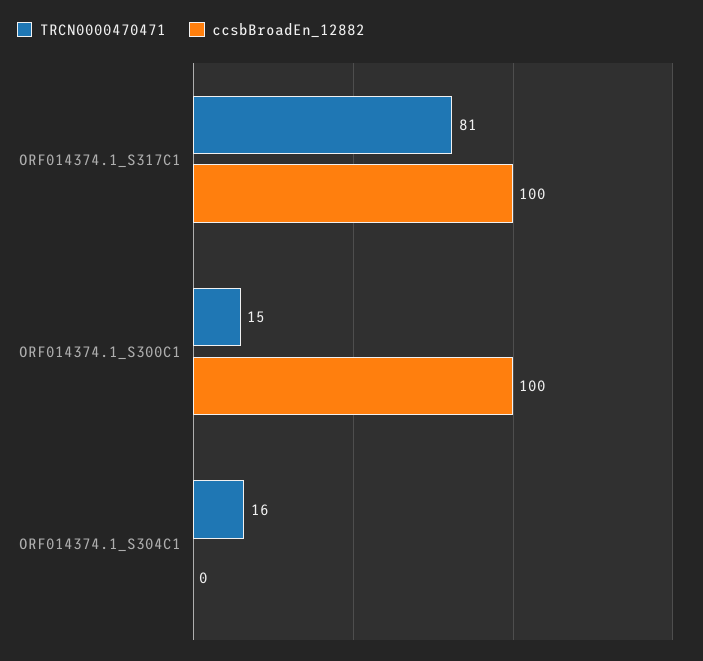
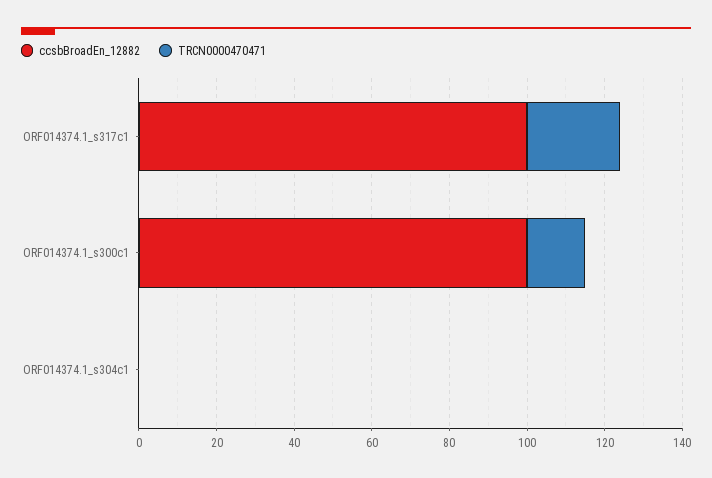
  {
    "TRCN0000470471": {
-     "ORF014374.1_S317C1": 81,
+     "ORF014374.1_S317C1": 25,
      "ORF014374.1_S300C1": 15,
-     "ORF014374.1_S304C1": 16
+     "ORF014374.1_S304C1": 0
    },
    "ccsbBroadEn_12882": {
      "ORF014374.1_S317C1": 100,
      "ORF014374.1_S300C1": 100,
      "ORF014374.1_S304C1": 0
    }
  }

